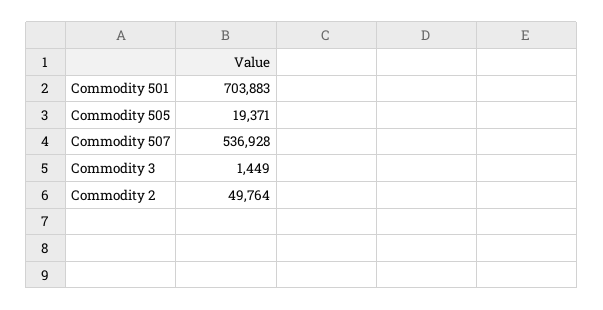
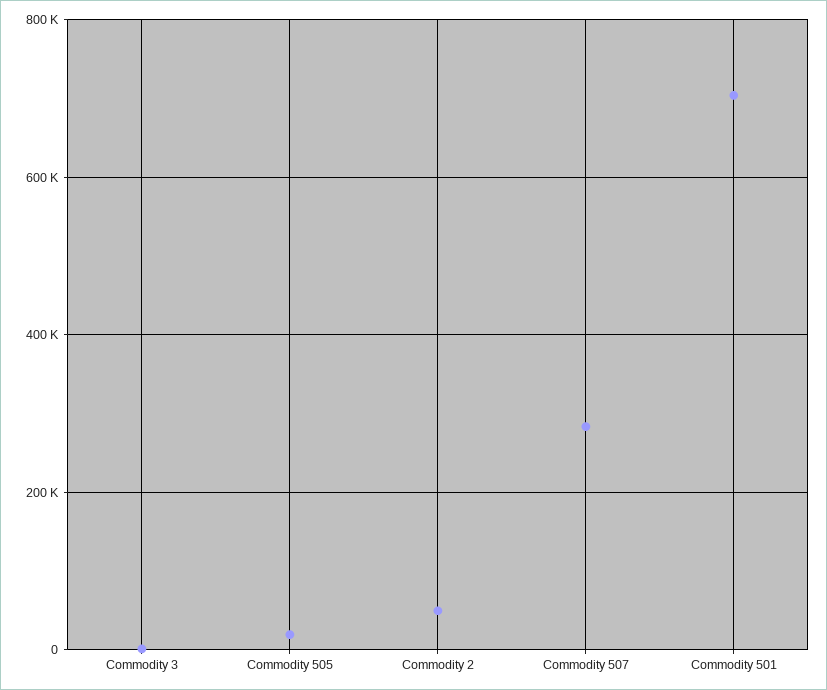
  {
    "Commodity 501": 703883,
    "Commodity 505": 19371,
-   "Commodity 507": 536928,
+   "Commodity 507": 280000,
    "Commodity 3": 1449,
    "Commodity 2": 49764
  }

